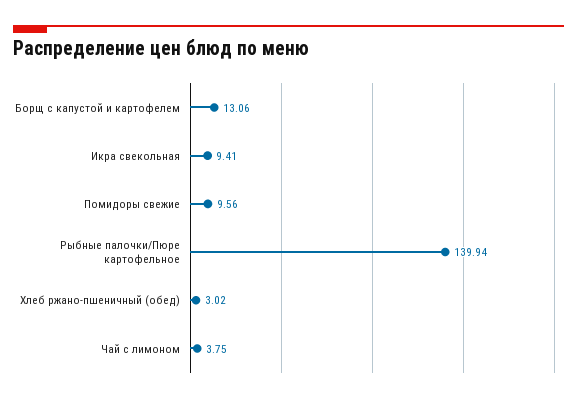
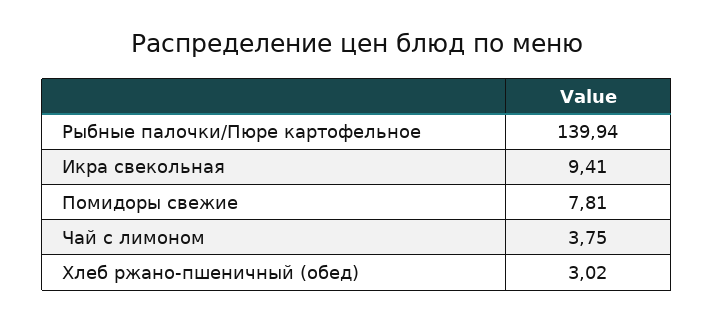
  {
-   "Борщ с капустой и картофелем": 13.06,
    "Икра свекольная": 9.41,
-   "Помидоры свежие": 9.56,
+   "Помидоры свежие": 7.81,
    "Рыбные палочки/Пюре картофельное": 139.94,
    "Хлеб ржано-пшеничный (обед)": 3.02,
    "Чай с лимоном": 3.75
  }

